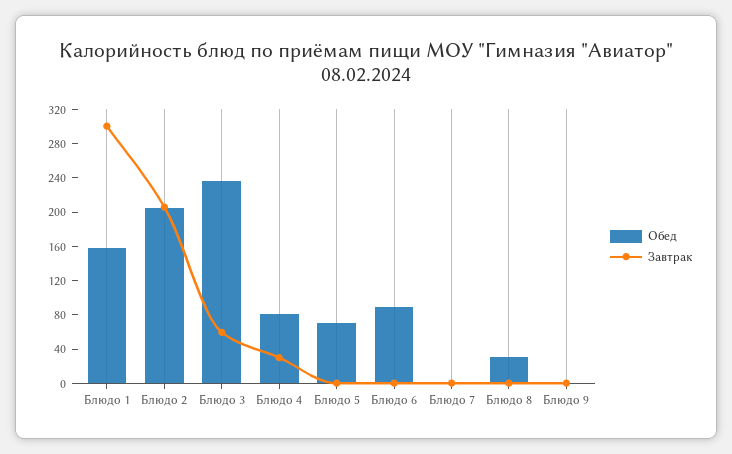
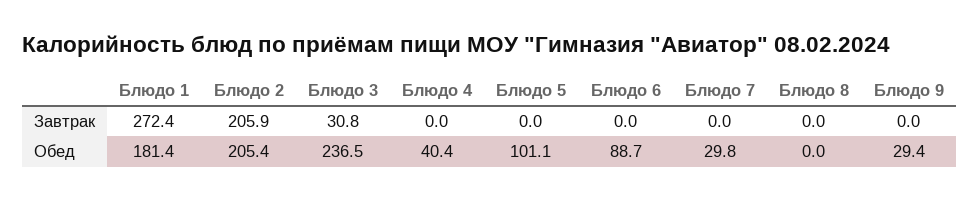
  {
    "Обед": {
-     "Блюдо 1": 160,
+     "Блюдо 1": 181.4,
      "Блюдо 2": 205.4,
      "Блюдо 3": 236.5,
-     "Блюдо 4": 80,
+     "Блюдо 4": 40.4,
-     "Блюдо 5": 70,
+     "Блюдо 5": 101.1,
      "Блюдо 6": 88.7,
-     "Блюдо 7": 0,
+     "Блюдо 7": 29.8,
-     "Блюдо 8": 30,
+     "Блюдо 8": 0,
-     "Блюдо 9": 0
+     "Блюдо 9": 29.4
    },
    "Завтрак": {
-     "Блюдо 1": 300,
+     "Блюдо 1": 272.4,
      "Блюдо 2": 205.9,
-     "Блюдо 3": 60,
+     "Блюдо 3": 30.8,
-     "Блюдо 4": 30,
+     "Блюдо 4": 0,
      "Блюдо 5": 0,
      "Блюдо 6": 0,
      "Блюдо 7": 0,
      "Блюдо 8": 0,
      "Блюдо 9": 0
    }
  }

